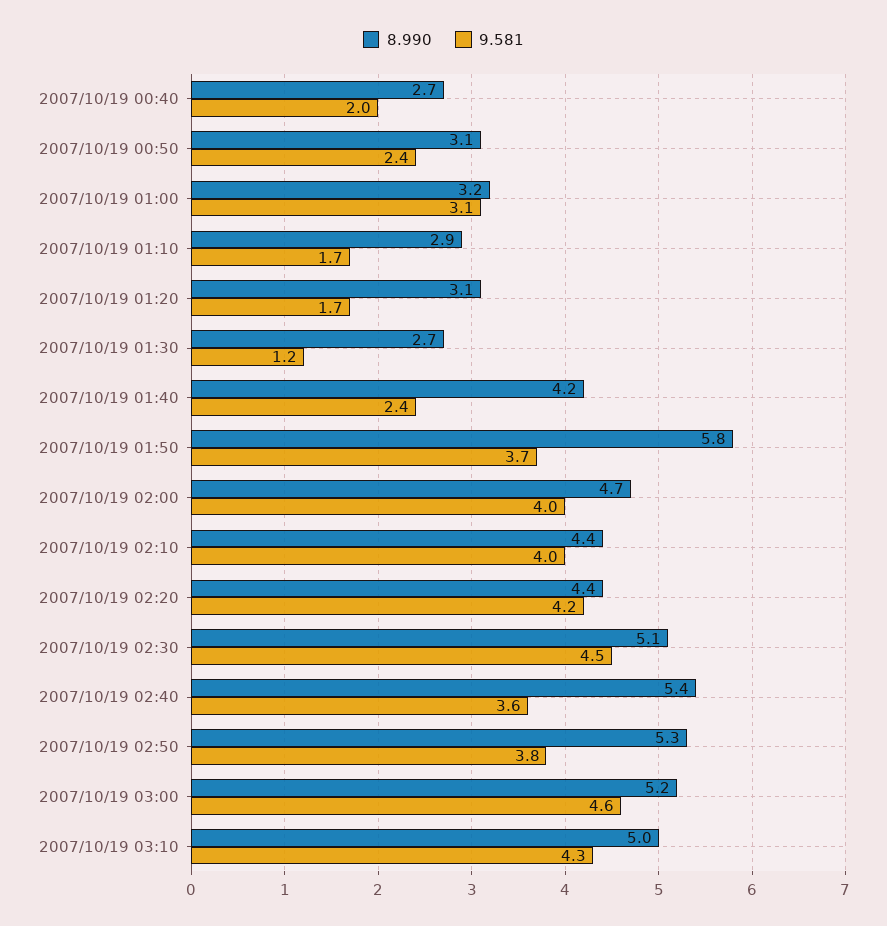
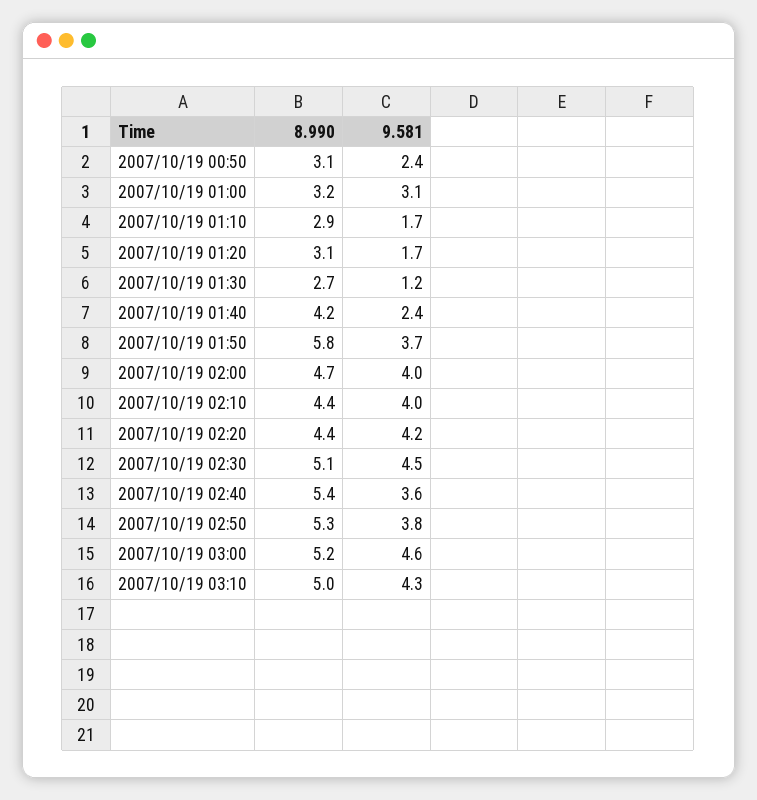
  {
    "8.990": {
-     "2007/10/19 00:40": 2.7,
      "2007/10/19 00:50": 3.1,
      "2007/10/19 01:00": 3.2,
      "2007/10/19 01:10": 2.9,
      "2007/10/19 01:20": 3.1,
      "2007/10/19 01:30": 2.7,
      "2007/10/19 01:40": 4.2,
      "2007/10/19 01:50": 5.8,
      "2007/10/19 02:00": 4.7,
      "2007/10/19 02:10": 4.4,
      "2007/10/19 02:20": 4.4,
      "2007/10/19 02:30": 5.1,
      "2007/10/19 02:40": 5.4,
      "2007/10/19 02:50": 5.3,
      "2007/10/19 03:00": 5.2,
      "2007/10/19 03:10": 5
    },
    "9.581": {
-     "2007/10/19 00:40": 2,
      "2007/10/19 00:50": 2.4,
      "2007/10/19 01:00": 3.1,
      "2007/10/19 01:10": 1.7,
      "2007/10/19 01:20": 1.7,
      "2007/10/19 01:30": 1.2,
      "2007/10/19 01:40": 2.4,
      "2007/10/19 01:50": 3.7,
      "2007/10/19 02:00": 4,
      "2007/10/19 02:10": 4,
      "2007/10/19 02:20": 4.2,
      "2007/10/19 02:30": 4.5,
      "2007/10/19 02:40": 3.6,
      "2007/10/19 02:50": 3.8,
      "2007/10/19 03:00": 4.6,
      "2007/10/19 03:10": 4.3
    }
  }

